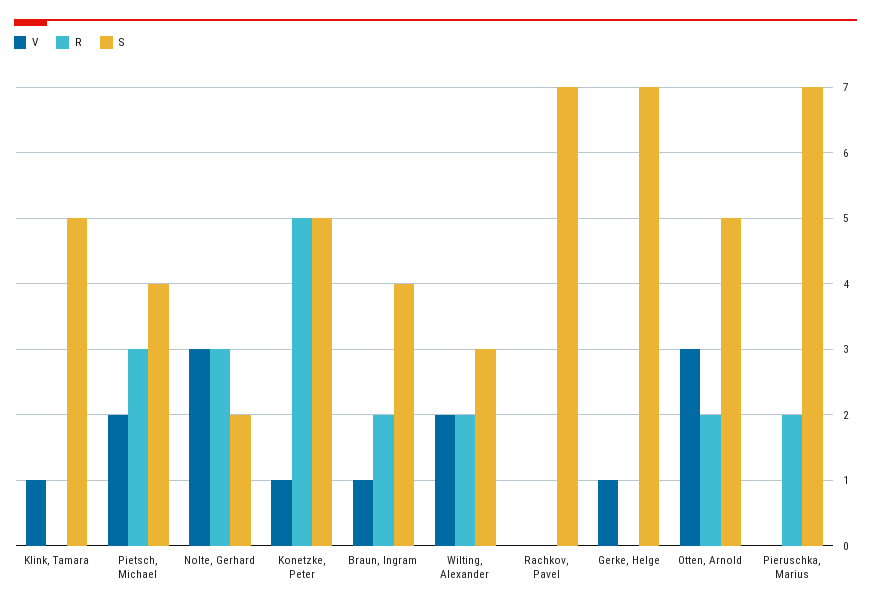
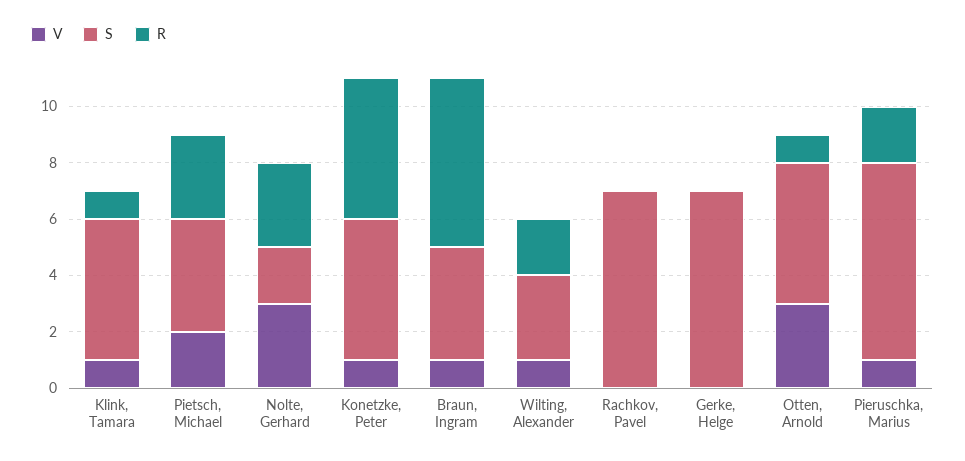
  {
    "V": {
      "Klink, Tamara": 1,
      "Pietsch, Michael": 2,
      "Nolte, Gerhard": 3,
      "Konetzke, Peter": 1,
      "Braun, Ingram": 1,
-     "Wilting, Alexander": 2,
+     "Wilting, Alexander": 1,
      "Rachkov, Pavel": 0,
-     "Gerke, Helge": 1,
+     "Gerke, Helge": 0,
      "Otten, Arnold": 3,
-     "Pieruschka, Marius": 0
+     "Pieruschka, Marius": 1
    },
    "R": {
-     "Klink, Tamara": 0,
+     "Klink, Tamara": 1,
      "Pietsch, Michael": 3,
      "Nolte, Gerhard": 3,
      "Konetzke, Peter": 5,
-     "Braun, Ingram": 2,
+     "Braun, Ingram": 6,
      "Wilting, Alexander": 2,
      "Rachkov, Pavel": 0,
      "Gerke, Helge": 0,
-     "Otten, Arnold": 2,
+     "Otten, Arnold": 1,
      "Pieruschka, Marius": 2
    },
    "S": {
      "Klink, Tamara": 5,
      "Pietsch, Michael": 4,
      "Nolte, Gerhard": 2,
      "Konetzke, Peter": 5,
      "Braun, Ingram": 4,
      "Wilting, Alexander": 3,
      "Rachkov, Pavel": 7,
      "Gerke, Helge": 7,
      "Otten, Arnold": 5,
      "Pieruschka, Marius": 7
    }
  }

